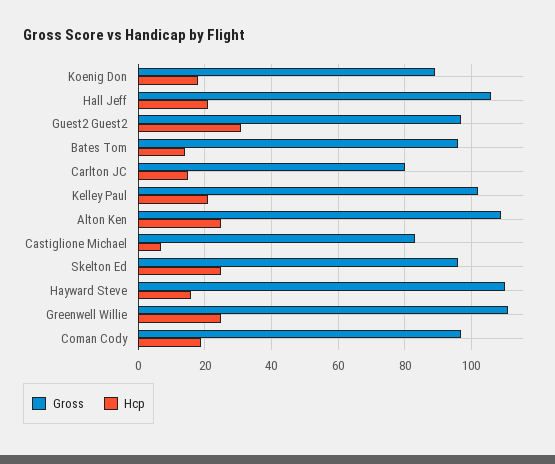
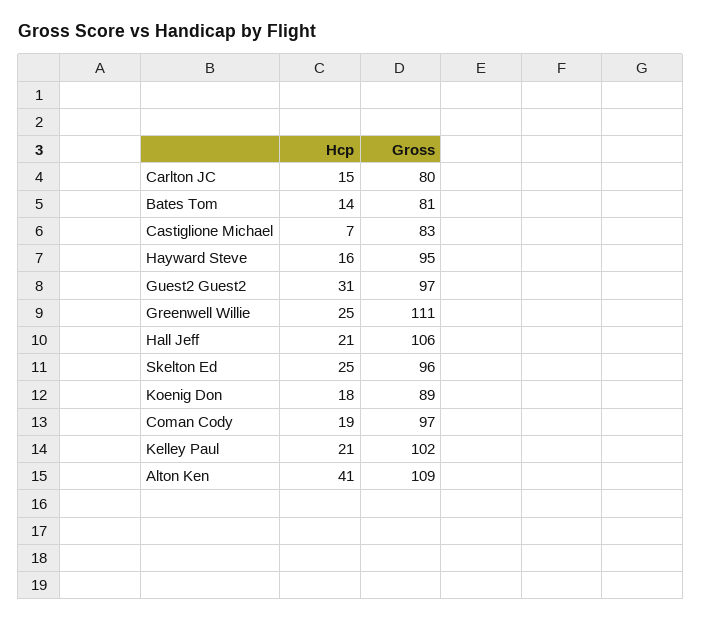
  {
    "Gross": {
      "Koenig Don": 89,
      "Hall Jeff": 106,
      "Guest2 Guest2": 97,
-     "Bates Tom": 95,
+     "Bates Tom": 81,
      "Carlton JC": 80,
      "Kelley Paul": 102,
      "Alton Ken": 109,
      "Castiglione Michael": 83,
      "Skelton Ed": 96,
-     "Hayward Steve": 110,
+     "Hayward Steve": 95,
      "Greenwell Willie": 111,
      "Coman Cody": 97
    },
    "Hcp": {
      "Koenig Don": 18,
      "Hall Jeff": 21,
      "Guest2 Guest2": 31,
      "Bates Tom": 14,
      "Carlton JC": 15,
      "Kelley Paul": 21,
-     "Alton Ken": 25,
+     "Alton Ken": 41,
      "Castiglione Michael": 7,
      "Skelton Ed": 25,
      "Hayward Steve": 16,
      "Greenwell Willie": 25,
      "Coman Cody": 19
    }
  }

